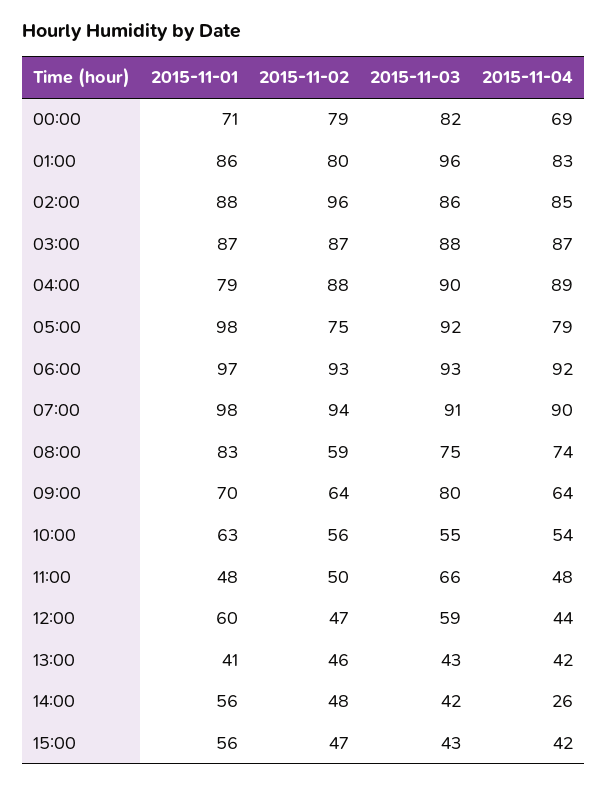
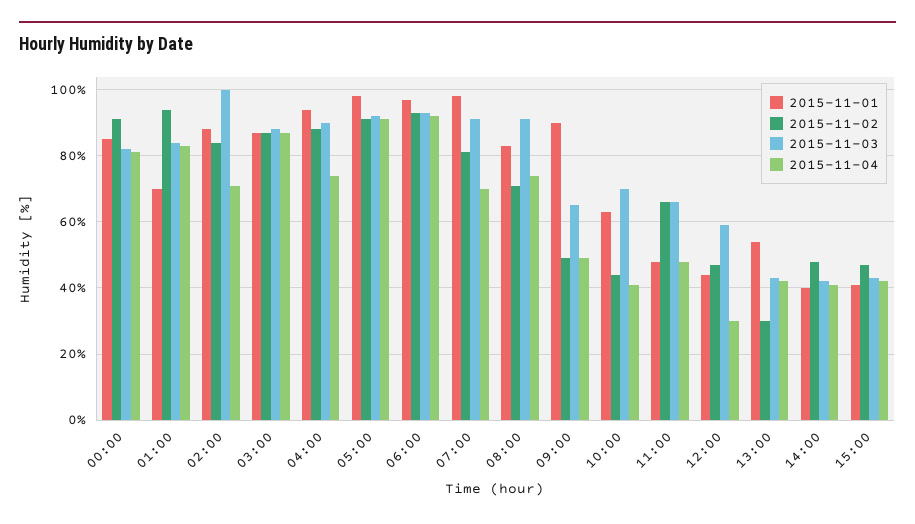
  {
    "2015-11-01": {
-     "00:00": 71,
+     "00:00": 85,
-     "01:00": 86,
+     "01:00": 70,
      "02:00": 88,
      "03:00": 87,
-     "04:00": 79,
+     "04:00": 95,
      "05:00": 98,
      "06:00": 97,
      "07:00": 98,
      "08:00": 83,
-     "09:00": 70,
+     "09:00": 90,
      "10:00": 63,
      "11:00": 48,
-     "12:00": 60,
+     "12:00": 45,
-     "13:00": 41,
+     "13:00": 55,
-     "14:00": 56,
+     "14:00": 40,
-     "15:00": 56
+     "15:00": 40
    },
    "2015-11-02": {
-     "00:00": 79,
+     "00:00": 90,
-     "01:00": 80,
+     "01:00": 95,
-     "02:00": 96,
+     "02:00": 85,
      "03:00": 87,
      "04:00": 88,
-     "05:00": 75,
+     "05:00": 90,
      "06:00": 93,
-     "07:00": 94,
+     "07:00": 80,
-     "08:00": 59,
+     "08:00": 70,
-     "09:00": 64,
+     "09:00": 50,
-     "10:00": 56,
+     "10:00": 45,
-     "11:00": 50,
+     "11:00": 65,
      "12:00": 47,
-     "13:00": 46,
+     "13:00": 30,
      "14:00": 48,
      "15:00": 47
    },
    "2015-11-03": {
      "00:00": 82,
-     "01:00": 96,
+     "01:00": 85,
-     "02:00": 86,
+     "02:00": 100,
      "03:00": 88,
      "04:00": 90,
      "05:00": 92,
      "06:00": 93,
      "07:00": 91,
-     "08:00": 75,
+     "08:00": 90,
-     "09:00": 80,
+     "09:00": 65,
-     "10:00": 55,
+     "10:00": 70,
      "11:00": 66,
      "12:00": 59,
      "13:00": 43,
      "14:00": 42,
      "15:00": 43
    },
    "2015-11-04": {
-     "00:00": 69,
+     "00:00": 80,
      "01:00": 83,
-     "02:00": 85,
+     "02:00": 70,
      "03:00": 87,
-     "04:00": 89,
+     "04:00": 75,
-     "05:00": 79,
+     "05:00": 90,
      "06:00": 92,
-     "07:00": 90,
+     "07:00": 70,
      "08:00": 74,
-     "09:00": 64,
+     "09:00": 50,
-     "10:00": 54,
+     "10:00": 40,
      "11:00": 48,
-     "12:00": 44,
+     "12:00": 30,
      "13:00": 42,
-     "14:00": 26,
+     "14:00": 40,
      "15:00": 42
    }
  }

